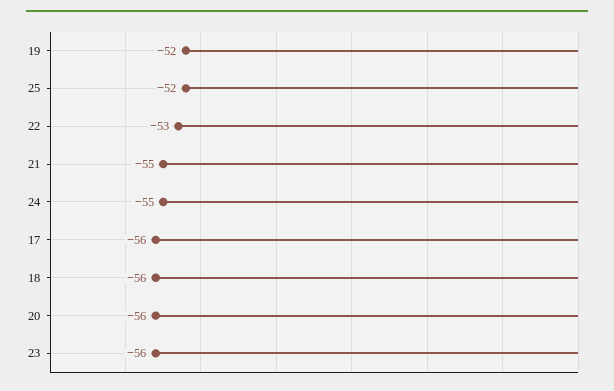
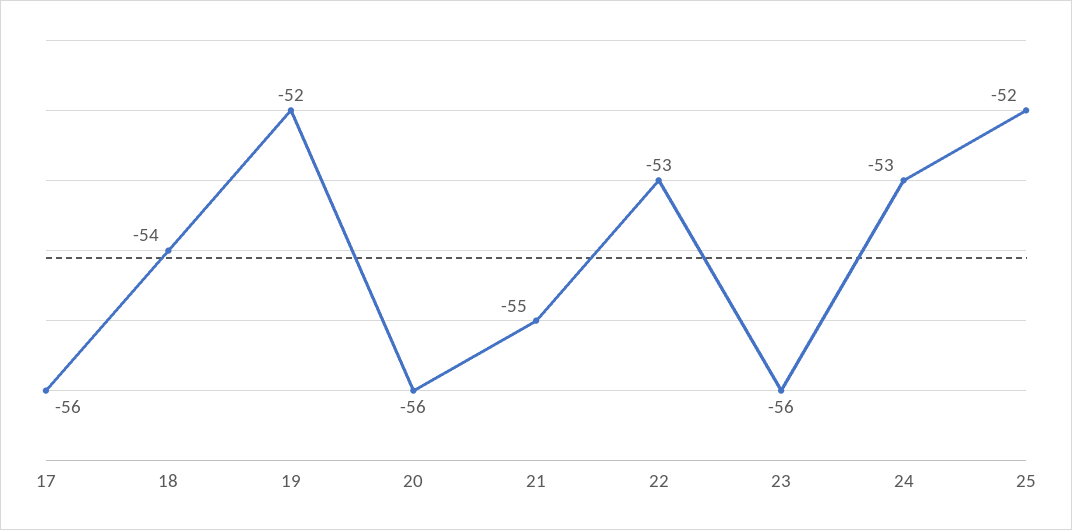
  {
    "19": -52,
    "25": -52,
    "22": -53,
    "21": -55,
-   "24": -55,
+   "24": -53,
    "17": -56,
-   "18": -56,
+   "18": -54,
    "20": -56,
    "23": -56
  }

